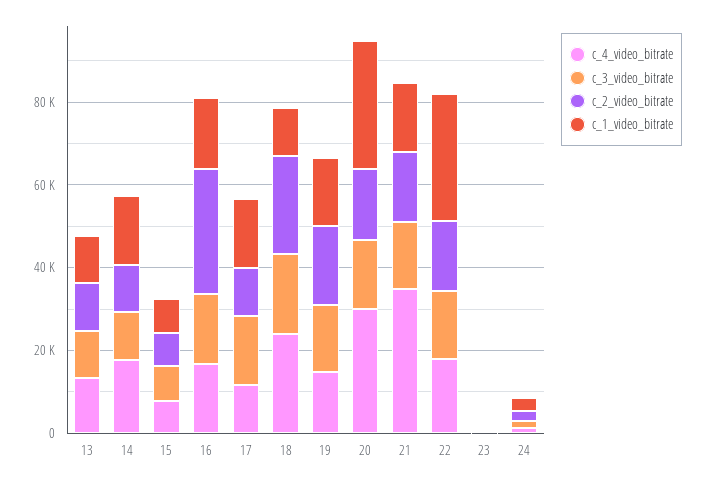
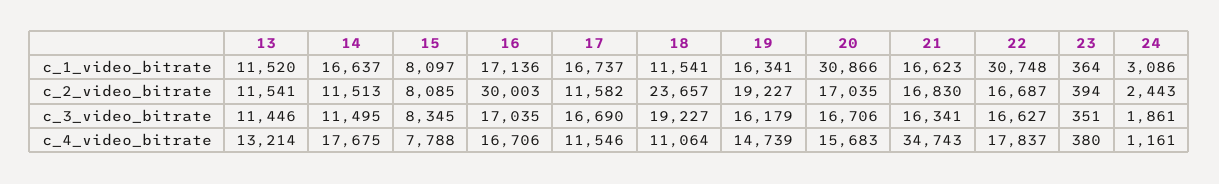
  {
    "c_4_video_bitrate": {
      "13": 13214,
      "14": 17675,
      "15": 7788,
      "16": 16706,
      "17": 11546,
-     "18": 25000,
+     "18": 11064,
      "19": 14739,
-     "20": 30000,
+     "20": 15683,
      "21": 34743,
      "22": 17837,
      "23": 380,
      "24": 1161
    },
    "c_3_video_bitrate": {
      "13": 11446,
      "14": 11495,
      "15": 8345,
      "16": 17035,
      "17": 16690,
      "18": 19227,
      "19": 16179,
      "20": 16706,
      "21": 16341,
      "22": 16627,
      "23": 351,
      "24": 1861
    },
    "c_2_video_bitrate": {
      "13": 11541,
      "14": 11513,
      "15": 8085,
      "16": 30003,
      "17": 11582,
      "18": 23657,
      "19": 19227,
      "20": 17035,
      "21": 16830,
      "22": 16687,
      "23": 394,
      "24": 2443
    },
    "c_1_video_bitrate": {
      "13": 11520,
      "14": 16637,
      "15": 8097,
      "16": 17136,
      "17": 16737,
      "18": 11541,
      "19": 16341,
      "20": 30866,
      "21": 16623,
      "22": 30748,
      "23": 364,
      "24": 3086
    }
  }

